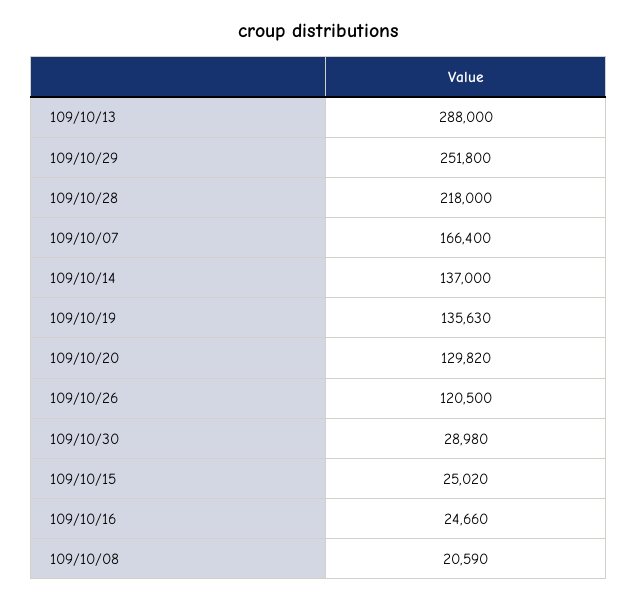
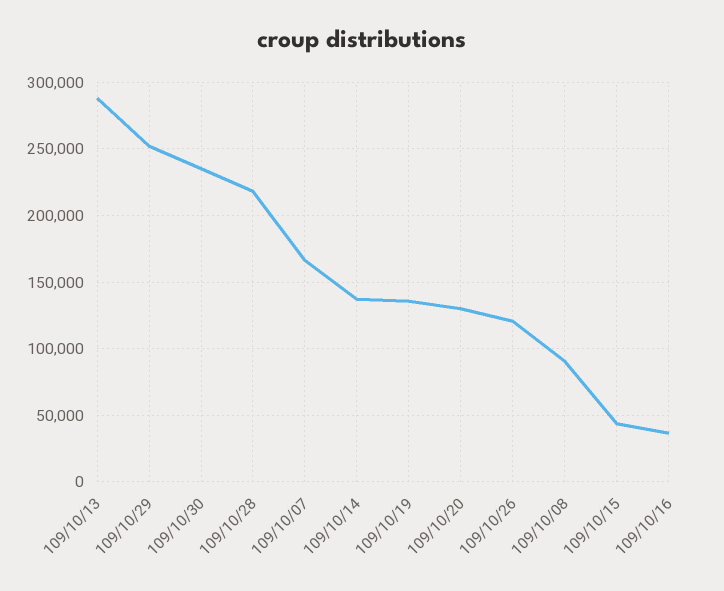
  {
    "109/10/13": 288000,
    "109/10/29": 251800,
    "109/10/28": 218000,
    "109/10/07": 166400,
    "109/10/14": 137000,
    "109/10/19": 135630,
    "109/10/20": 129820,
    "109/10/26": 120500,
-   "109/10/30": 28980,
+   "109/10/30": 235000,
-   "109/10/15": 25020,
+   "109/10/15": 45000,
-   "109/10/16": 24660,
+   "109/10/16": 35000,
-   "109/10/08": 20590
+   "109/10/08": 90000
  }

